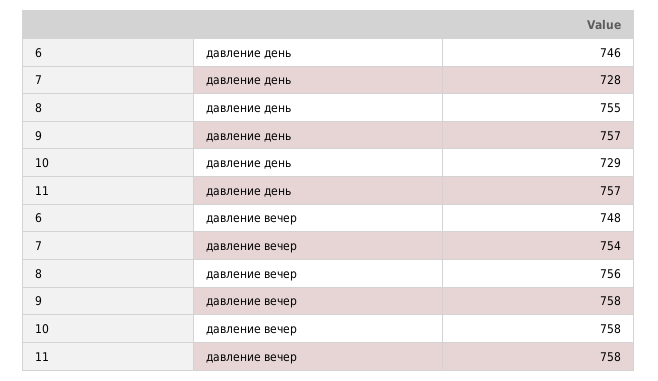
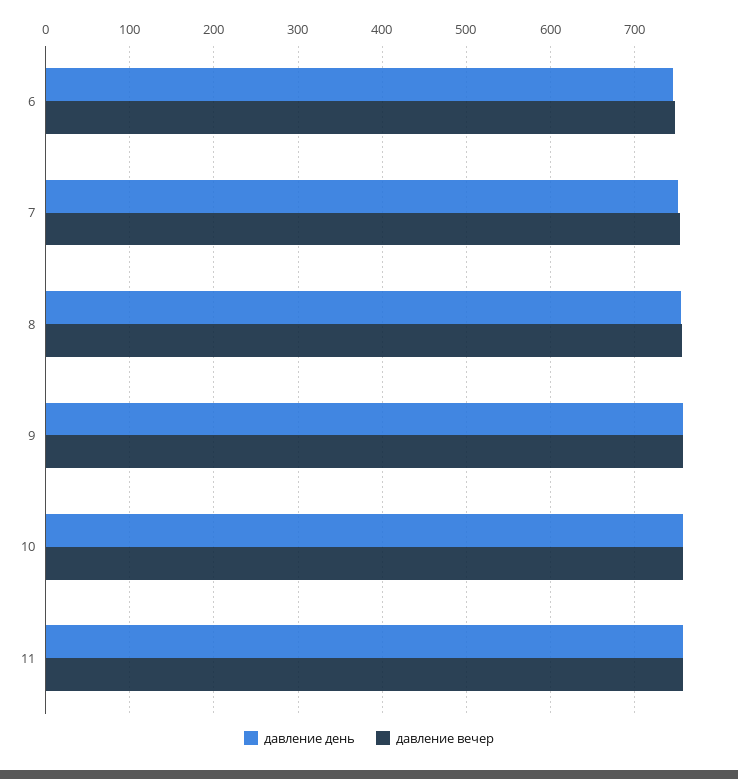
  {
    "давление день": {
      "6": 746,
-     "7": 728,
+     "7": 750,
      "8": 755,
      "9": 757,
-     "10": 729,
+     "10": 760,
      "11": 757
    },
    "давление вечер": {
      "6": 748,
      "7": 754,
      "8": 756,
      "9": 758,
      "10": 758,
      "11": 758
    }
  }

